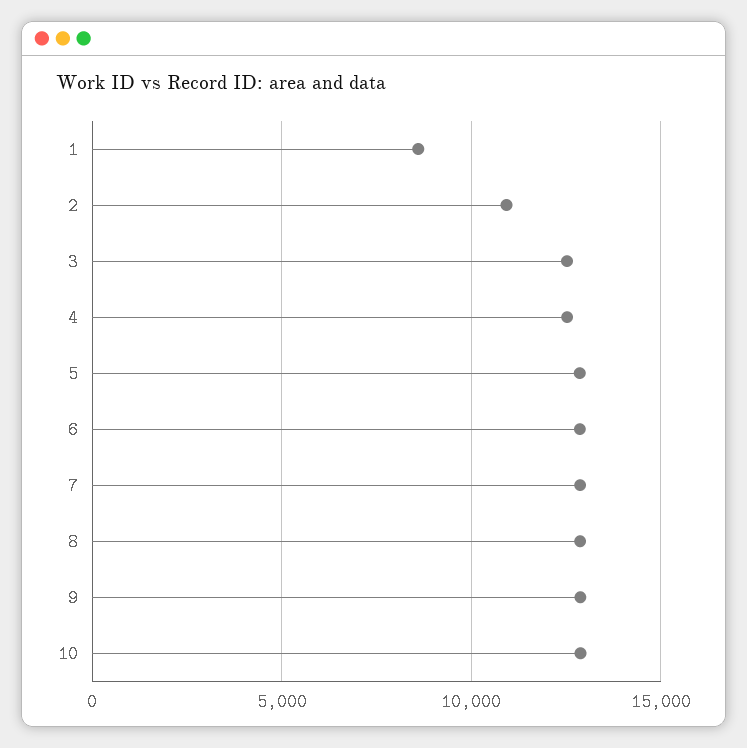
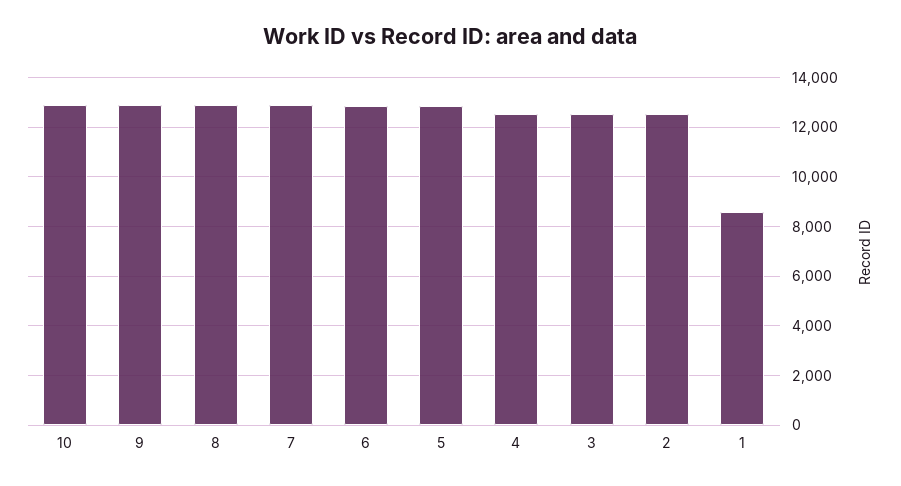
  {
    "1": 8500,
-   "2": 11000,
+   "2": 12500,
    "3": 12500,
    "4": 12500,
    "5": 12750,
    "6": 12750,
    "7": 12750,
    "8": 12750,
    "9": 13000,
    "10": 13000
  }

